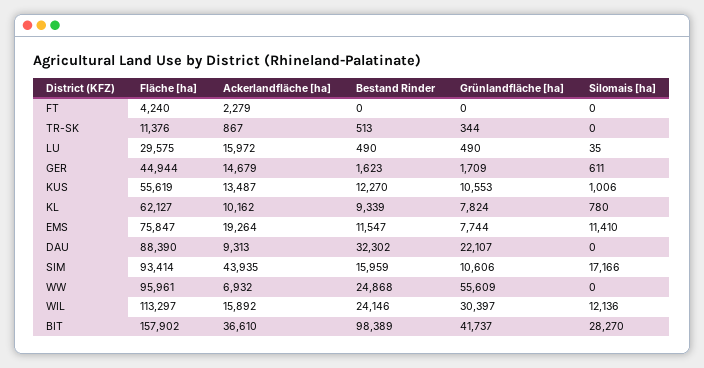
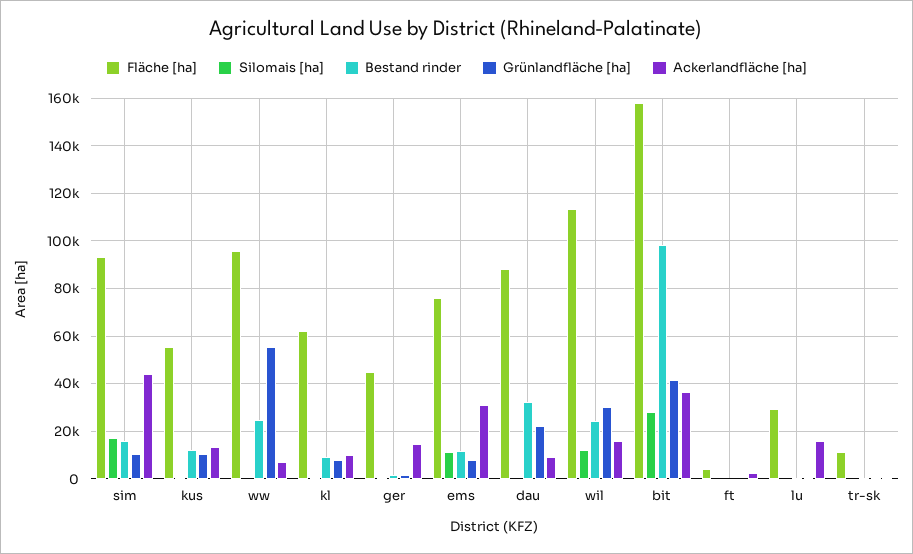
  {
    "Fläche [ha]": {
      "FT": 4240,
      "TR-SK": 11376,
      "LU": 29575,
      "GER": 44944,
      "KUS": 55619,
      "KL": 62127,
      "EMS": 75847,
      "DAU": 88390,
      "SIM": 93414,
      "WW": 95961,
      "WIL": 113297,
      "BIT": 157902
    },
    "Ackerlandfläche [ha]": {
      "FT": 2279,
      "TR-SK": 867,
      "LU": 15972,
      "GER": 14679,
      "KUS": 13487,
      "KL": 10162,
-     "EMS": 19264,
+     "EMS": 30000,
      "DAU": 9313,
      "SIM": 43935,
      "WW": 6932,
      "WIL": 15892,
      "BIT": 36610
    },
    "Bestand Rinder": {
      "FT": 0,
      "TR-SK": 513,
      "LU": 490,
      "GER": 1623,
      "KUS": 12270,
      "KL": 9339,
      "EMS": 11547,
      "DAU": 32302,
      "SIM": 15959,
      "WW": 24868,
      "WIL": 24146,
      "BIT": 98389
    },
    "Grünlandfläche [ha]": {
      "FT": 0,
      "TR-SK": 344,
      "LU": 490,
      "GER": 1709,
      "KUS": 10553,
      "KL": 7824,
      "EMS": 7744,
      "DAU": 22107,
      "SIM": 10606,
      "WW": 55609,
      "WIL": 30397,
      "BIT": 41737
    },
    "Silomais [ha]": {
      "FT": 0,
      "TR-SK": 0,
      "LU": 35,
      "GER": 611,
      "KUS": 1006,
      "KL": 780,
      "EMS": 11410,
      "DAU": 0,
      "SIM": 17166,
      "WW": 0,
      "WIL": 12136,
      "BIT": 28270
    }
  }

